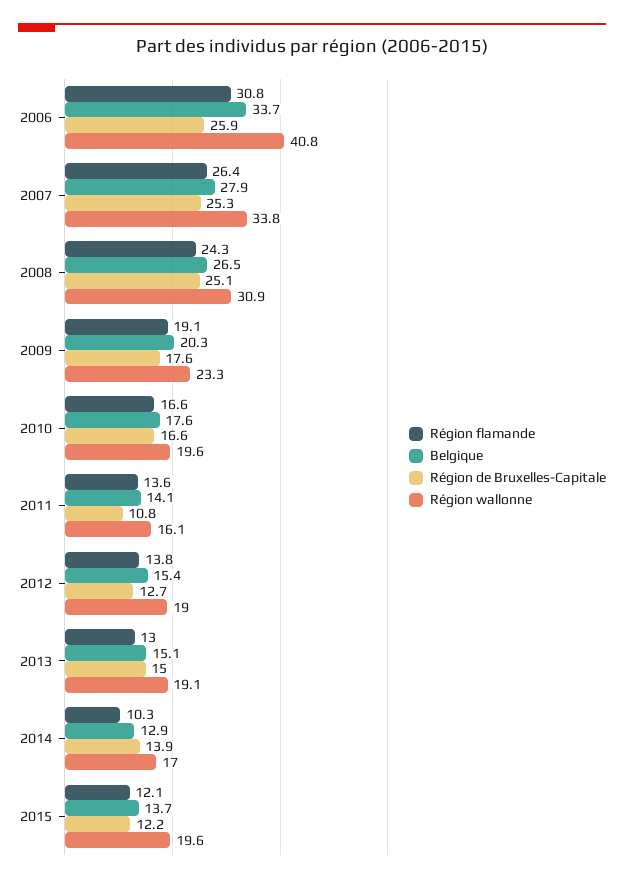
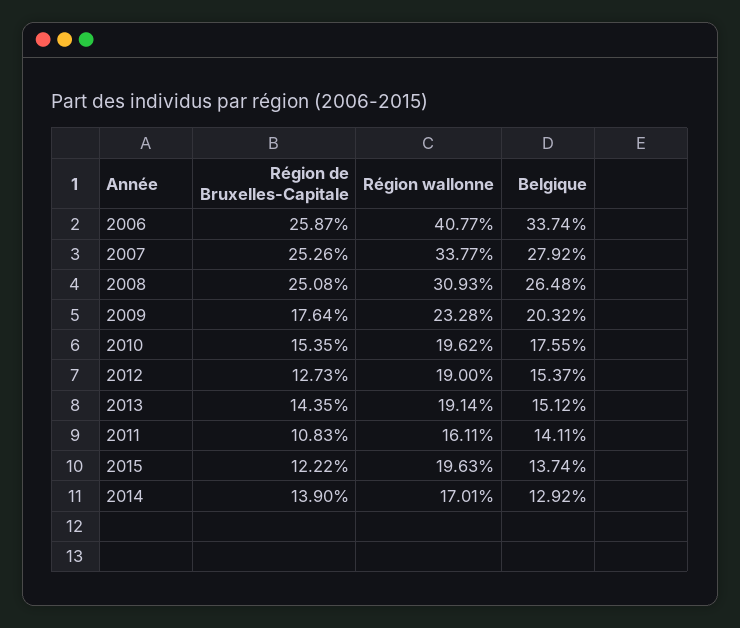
  {
-   "Région flamande": {
-     "2006": 30.8,
-     "2007": 26.4,
-     "2008": 24.3,
-     "2009": 19.1,
-     "2010": 16.6,
-     "2011": 13.6,
-     "2012": 13.8,
-     "2013": 13,
-     "2014": 10.3,
-     "2015": 12.1
-   },
    "Belgique": {
      "2006": 33.74,
      "2007": 27.92,
      "2008": 26.48,
      "2009": 20.32,
      "2010": 17.55,
      "2011": 14.11,
      "2012": 15.37,
      "2013": 15.12,
      "2014": 12.92,
      "2015": 13.74
    },
    "Région de Bruxelles-Capitale": {
      "2006": 25.87,
      "2007": 25.26,
      "2008": 25.08,
      "2009": 17.64,
-     "2010": 16.6,
+     "2010": 15.35,
      "2011": 10.83,
      "2012": 12.73,
-     "2013": 15,
+     "2013": 14.35,
      "2014": 13.9,
      "2015": 12.22
    },
    "Région wallonne": {
      "2006": 40.77,
      "2007": 33.77,
      "2008": 30.93,
      "2009": 23.28,
      "2010": 19.62,
      "2011": 16.11,
      "2012": 19,
      "2013": 19.14,
      "2014": 17.01,
      "2015": 19.63
    }
  }

